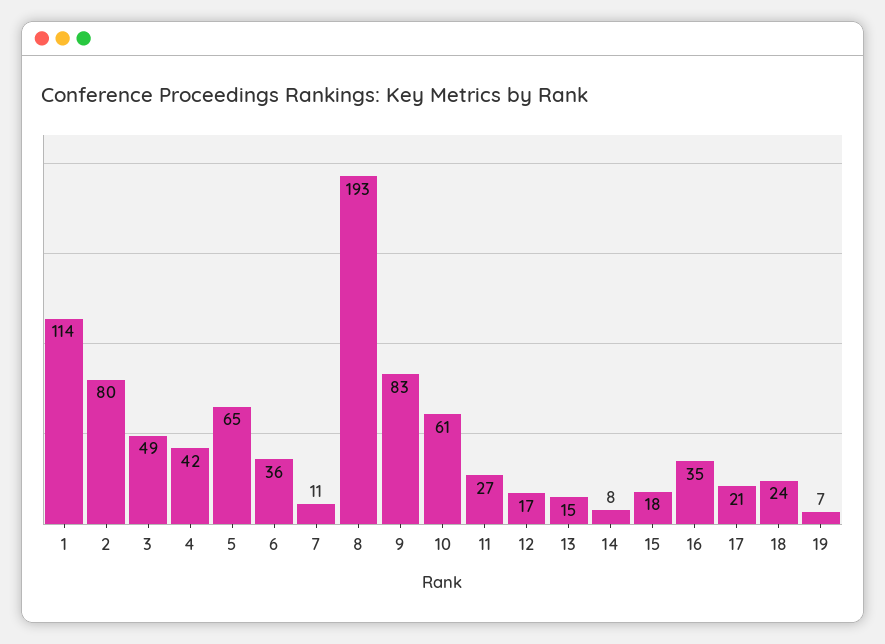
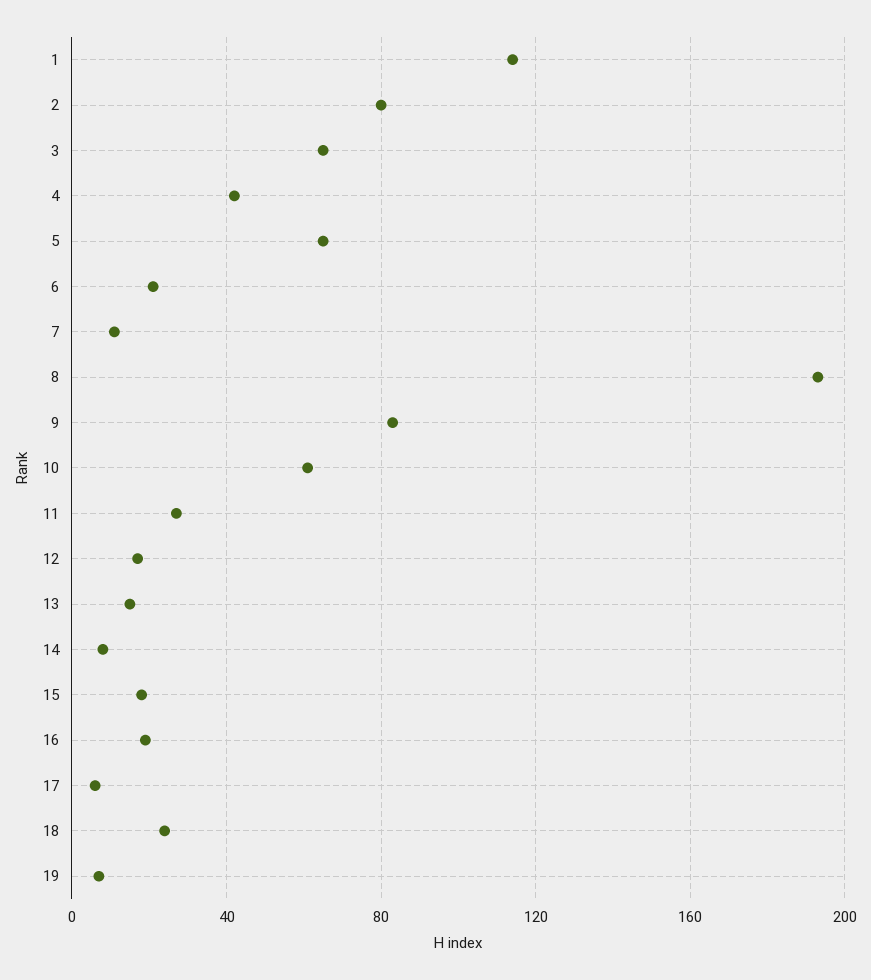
  {
    "1": 114,
    "2": 80,
-   "3": 49,
+   "3": 65,
    "4": 42,
    "5": 65,
-   "6": 36,
+   "6": 20,
    "7": 11,
    "8": 193,
    "9": 83,
    "10": 61,
    "11": 27,
    "12": 17,
    "13": 15,
    "14": 8,
    "15": 18,
-   "16": 35,
+   "16": 20,
-   "17": 21,
+   "17": 5,
    "18": 24,
    "19": 7
  }

